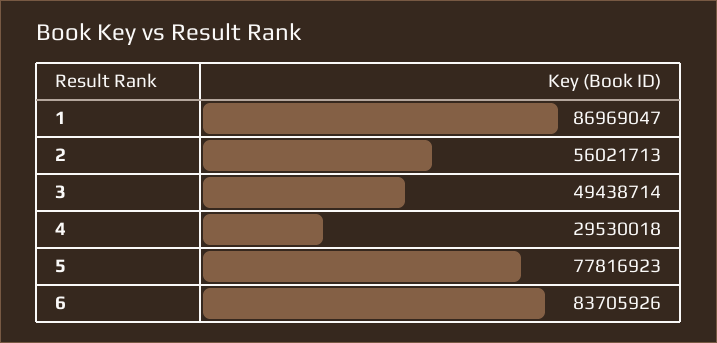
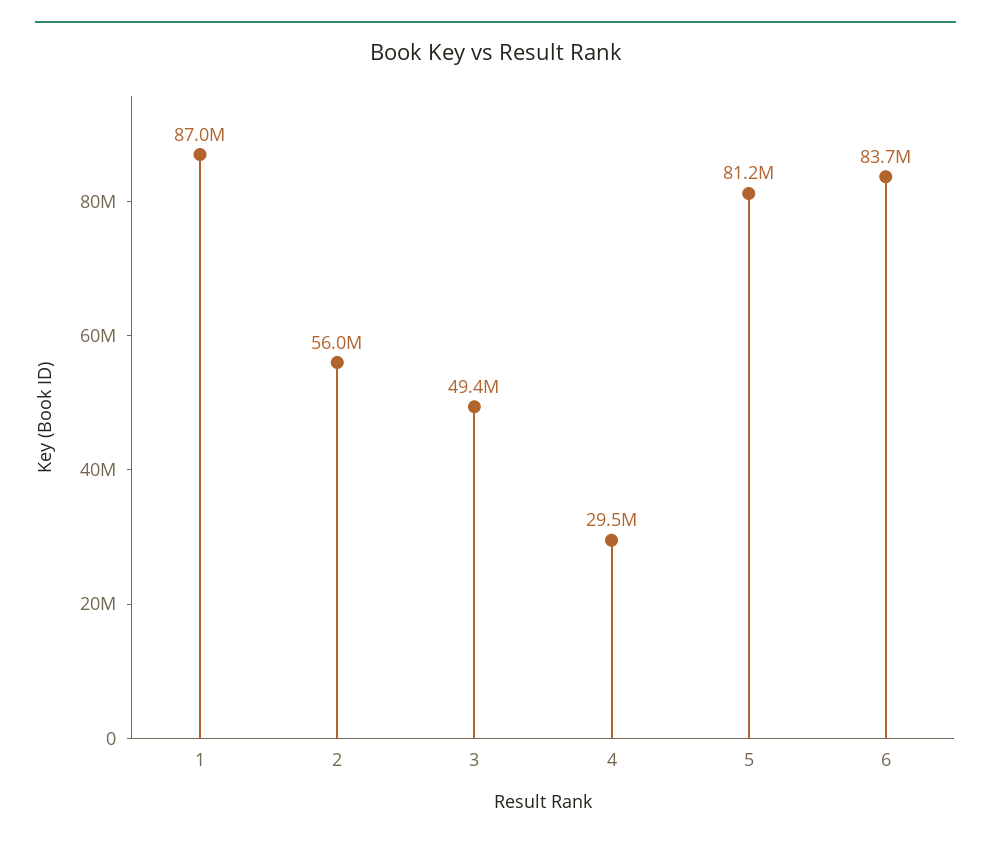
  {
    "1": 86969047,
    "2": 56021713,
    "3": 49438714,
    "4": 29530018,
-   "5": 77816923,
+   "5": 81200000,
    "6": 83705926
  }

